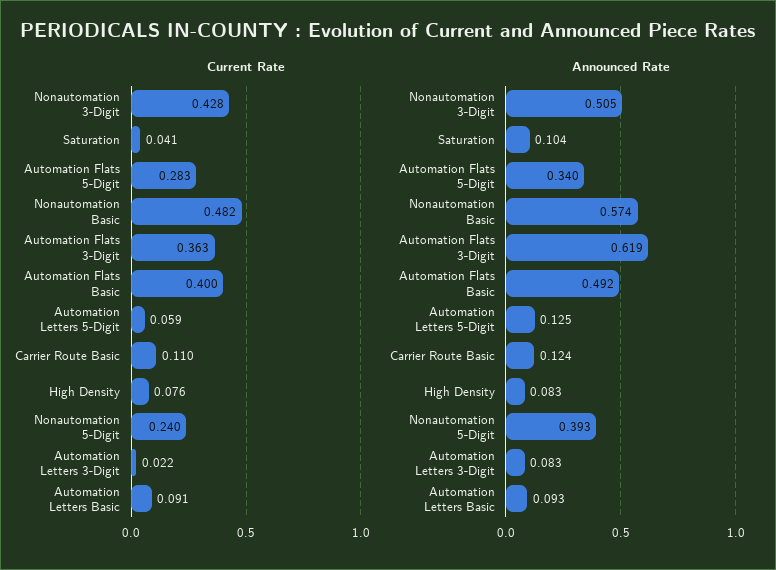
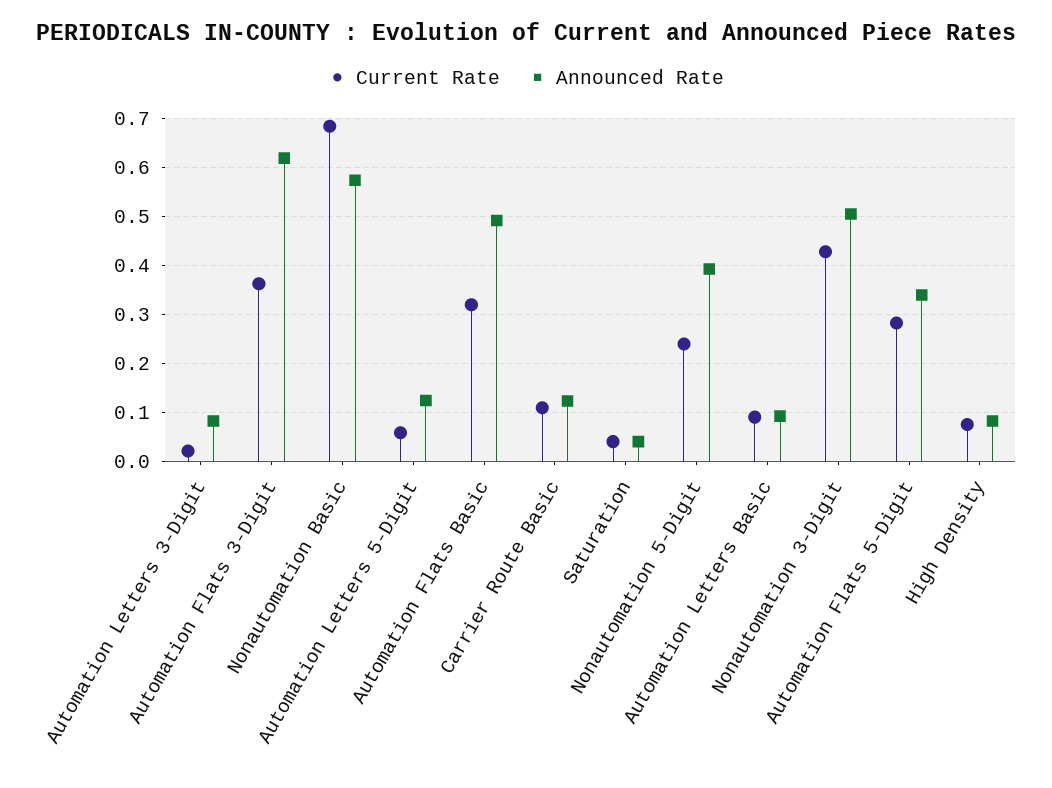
  {
    "Current Rate": {
      "Nonautomation 3-Digit": 0.428,
      "Saturation": 0.041,
      "Automation Flats 5-Digit": 0.283,
-     "Nonautomation Basic": 0.482,
+     "Nonautomation Basic": 0.68,
      "Automation Flats 3-Digit": 0.363,
-     "Automation Flats Basic": 0.4,
+     "Automation Flats Basic": 0.32,
      "Automation Letters 5-Digit": 0.059,
      "Carrier Route Basic": 0.11,
      "High Density": 0.076,
      "Nonautomation 5-Digit": 0.24,
      "Automation Letters 3-Digit": 0.022,
      "Automation Letters Basic": 0.091
    },
    "Announced Rate": {
      "Nonautomation 3-Digit": 0.505,
-     "Saturation": 0.104,
+     "Saturation": 0.04,
      "Automation Flats 5-Digit": 0.34,
      "Nonautomation Basic": 0.574,
      "Automation Flats 3-Digit": 0.619,
      "Automation Flats Basic": 0.492,
      "Automation Letters 5-Digit": 0.125,
      "Carrier Route Basic": 0.124,
      "High Density": 0.083,
      "Nonautomation 5-Digit": 0.393,
      "Automation Letters 3-Digit": 0.083,
      "Automation Letters Basic": 0.093
    }
  }

